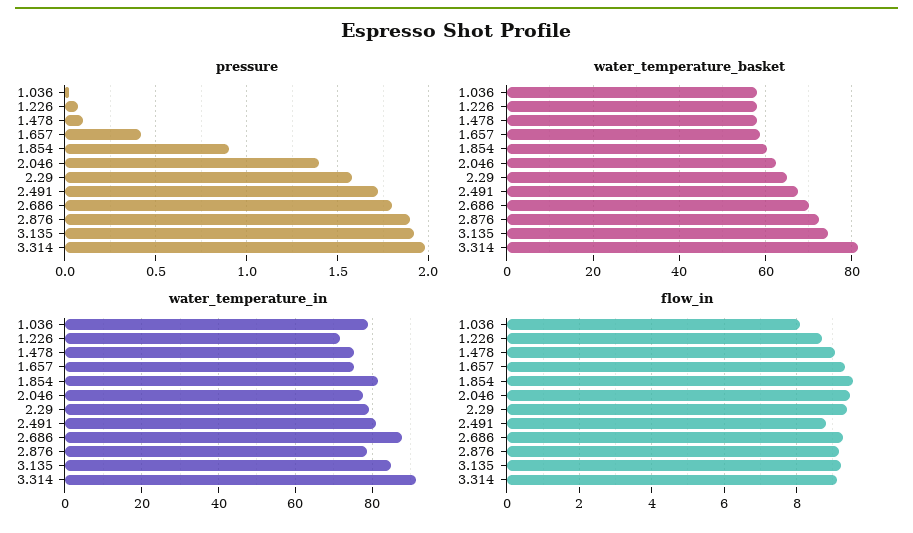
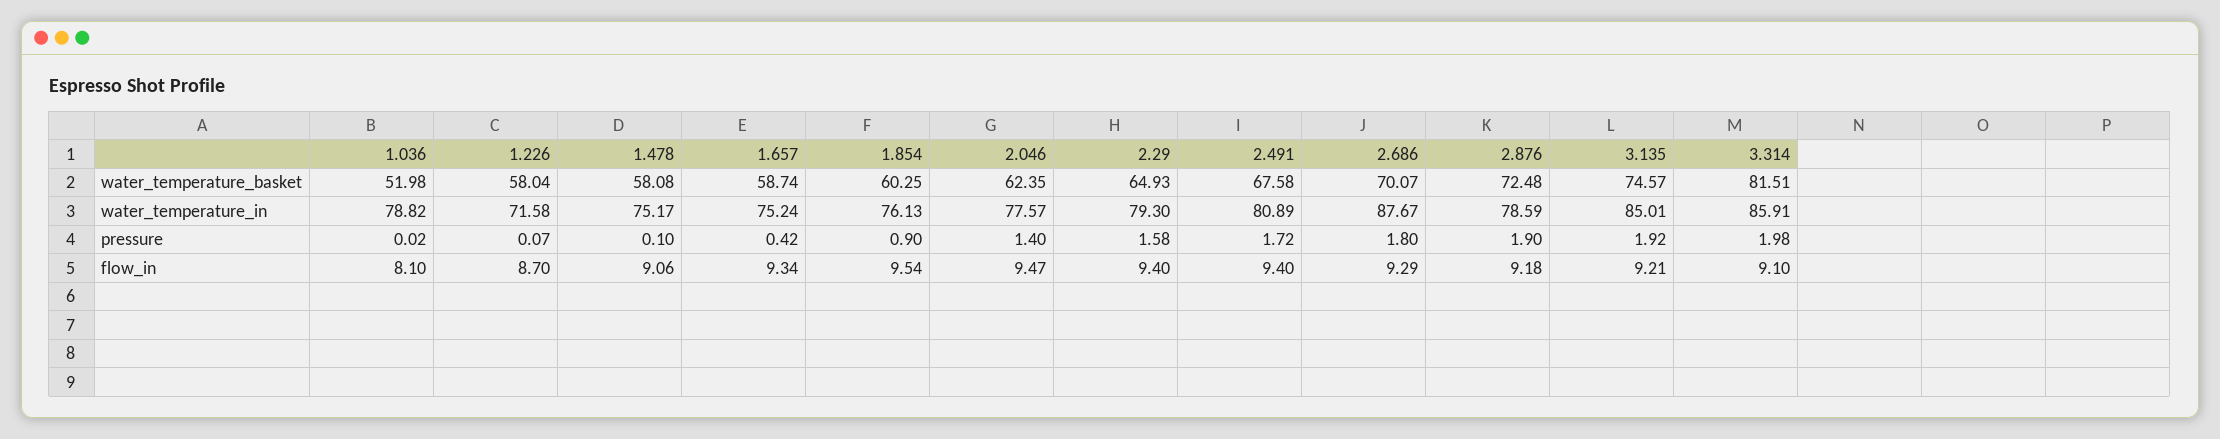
  {
    "pressure": {
      "1.036": 0.02,
      "1.226": 0.07,
      "1.478": 0.1,
      "1.657": 0.42,
      "1.854": 0.9,
      "2.046": 1.4,
      "2.29": 1.58,
      "2.491": 1.72,
      "2.686": 1.8,
      "2.876": 1.9,
      "3.135": 1.92,
      "3.314": 1.98
    },
    "water_temperature_basket": {
-     "1.036": 58,
+     "1.036": 51.98,
      "1.226": 58.04,
      "1.478": 58.08,
      "1.657": 58.74,
      "1.854": 60.25,
      "2.046": 62.35,
      "2.29": 64.93,
      "2.491": 67.58,
      "2.686": 70.07,
      "2.876": 72.48,
      "3.135": 74.57,
      "3.314": 81.51
    },
    "water_temperature_in": {
      "1.036": 78.82,
      "1.226": 71.58,
      "1.478": 75.17,
      "1.657": 75.24,
-     "1.854": 82,
+     "1.854": 76.13,
      "2.046": 77.57,
      "2.29": 79.3,
      "2.491": 80.89,
      "2.686": 87.67,
      "2.876": 78.59,
      "3.135": 85.01,
-     "3.314": 92
+     "3.314": 85.91
    },
    "flow_in": {
      "1.036": 8.1,
      "1.226": 8.7,
      "1.478": 9.06,
      "1.657": 9.34,
      "1.854": 9.54,
      "2.046": 9.47,
      "2.29": 9.4,
-     "2.491": 8.8,
+     "2.491": 9.4,
      "2.686": 9.29,
      "2.876": 9.18,
      "3.135": 9.21,
      "3.314": 9.1
    }
  }

